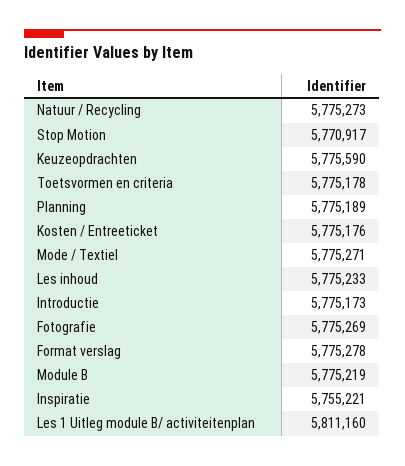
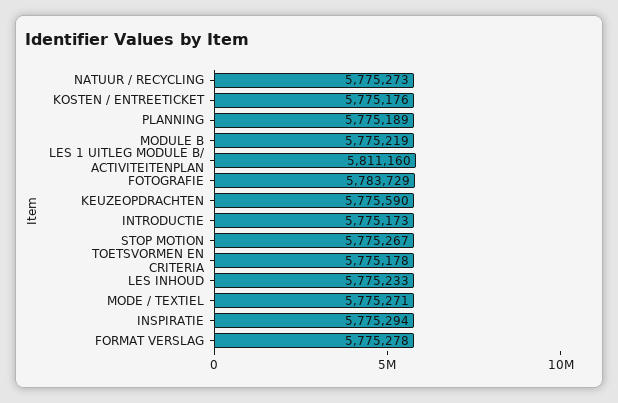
  {
    "Natuur / Recycling": 5775273,
-   "Stop Motion": 5770917,
+   "Stop Motion": 5775267,
    "Keuzeopdrachten": 5775590,
    "Toetsvormen en criteria": 5775178,
    "Planning": 5775189,
    "Kosten / Entreeticket": 5775176,
    "Mode / Textiel": 5775271,
    "Les inhoud": 5775233,
    "Introductie": 5775173,
-   "Fotografie": 5775269,
+   "Fotografie": 5783729,
    "Format verslag": 5775278,
    "Module B": 5775219,
-   "Inspiratie": 5755221,
+   "Inspiratie": 5775294,
    "Les 1 Uitleg module B/ activiteitenplan": 5811160
  }

